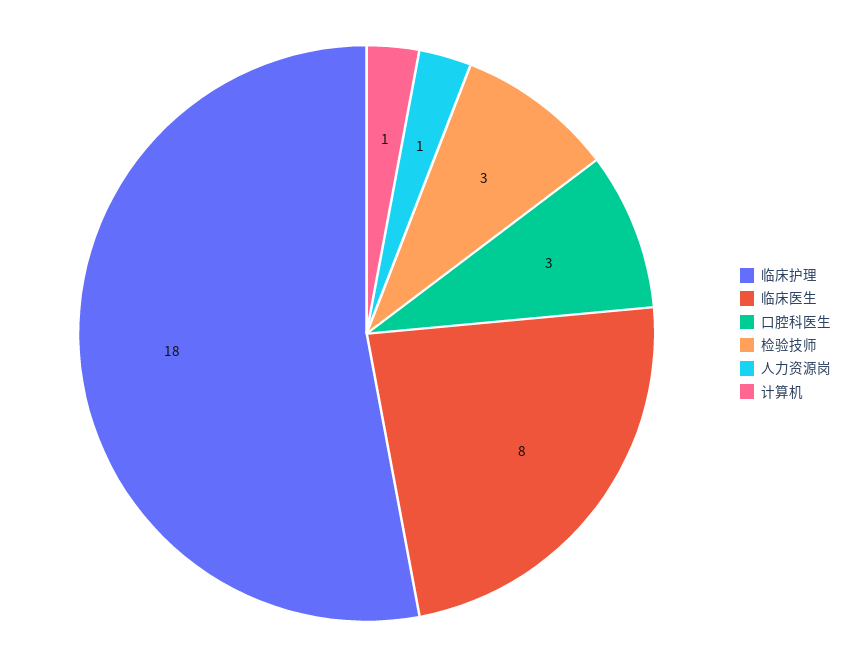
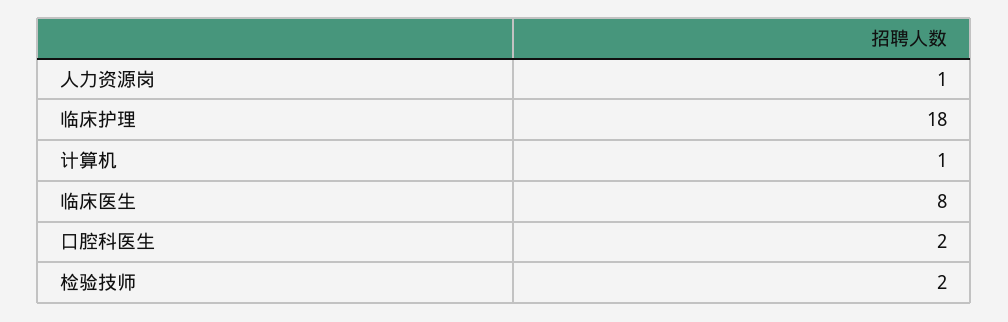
  {
    "临床护理": 18,
    "临床医生": 8,
-   "口腔科医生": 3,
+   "口腔科医生": 2,
-   "检验技师": 3,
+   "检验技师": 2,
    "人力资源岗": 1,
    "计算机": 1
  }

